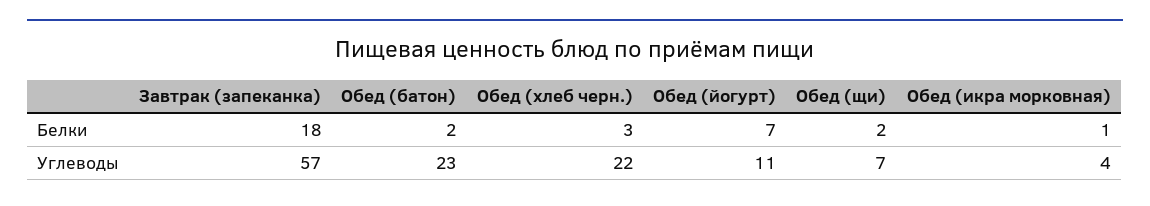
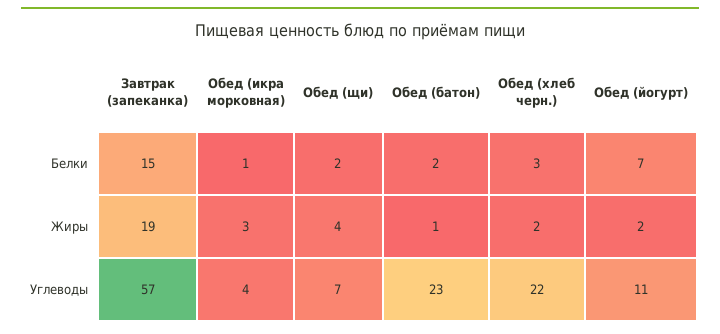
  {
    "Завтрак (запеканка)": {
-     "Белки": 18,
+     "Белки": 15,
-     "Углеводы": 57
+     "Углеводы": 57,
+     "Жиры": 19
    },
    "Обед (батон)": {
      "Белки": 2,
-     "Углеводы": 23
+     "Углеводы": 23,
+     "Жиры": 1
    },
    "Обед (хлеб черн.)": {
      "Белки": 3,
-     "Углеводы": 22
+     "Углеводы": 22,
+     "Жиры": 2
    },
    "Обед (йогурт)": {
      "Белки": 7,
-     "Углеводы": 11
+     "Углеводы": 11,
+     "Жиры": 2
    },
    "Обед (щи)": {
      "Белки": 2,
-     "Углеводы": 7
+     "Углеводы": 7,
+     "Жиры": 4
    },
    "Обед (икра морковная)": {
      "Белки": 1,
-     "Углеводы": 4
+     "Углеводы": 4,
+     "Жиры": 3
    }
  }

